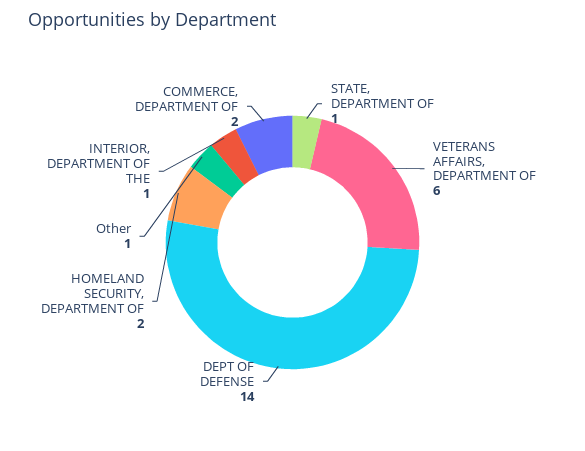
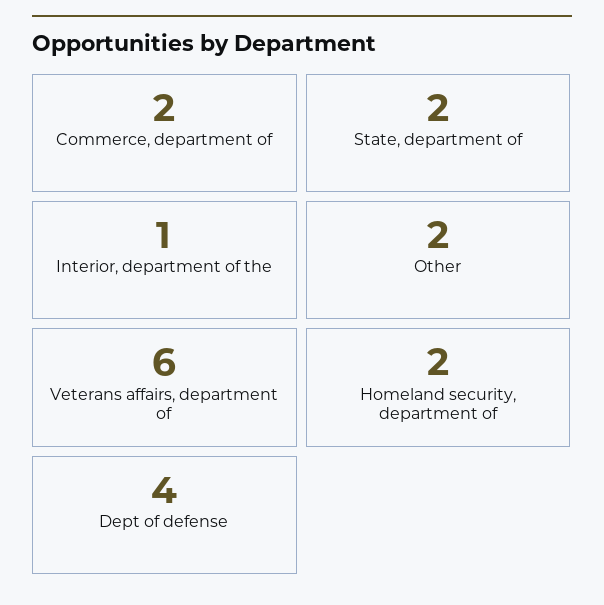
  {
-   "STATE, DEPARTMENT OF": 1,
+   "STATE, DEPARTMENT OF": 2,
    "VETERANS AFFAIRS, DEPARTMENT OF": 6,
-   "DEPT OF DEFENSE": 14,
+   "DEPT OF DEFENSE": 4,
    "HOMELAND SECURITY, DEPARTMENT OF": 2,
-   "Other": 1,
+   "Other": 2,
    "INTERIOR, DEPARTMENT OF THE": 1,
    "COMMERCE, DEPARTMENT OF": 2
  }

